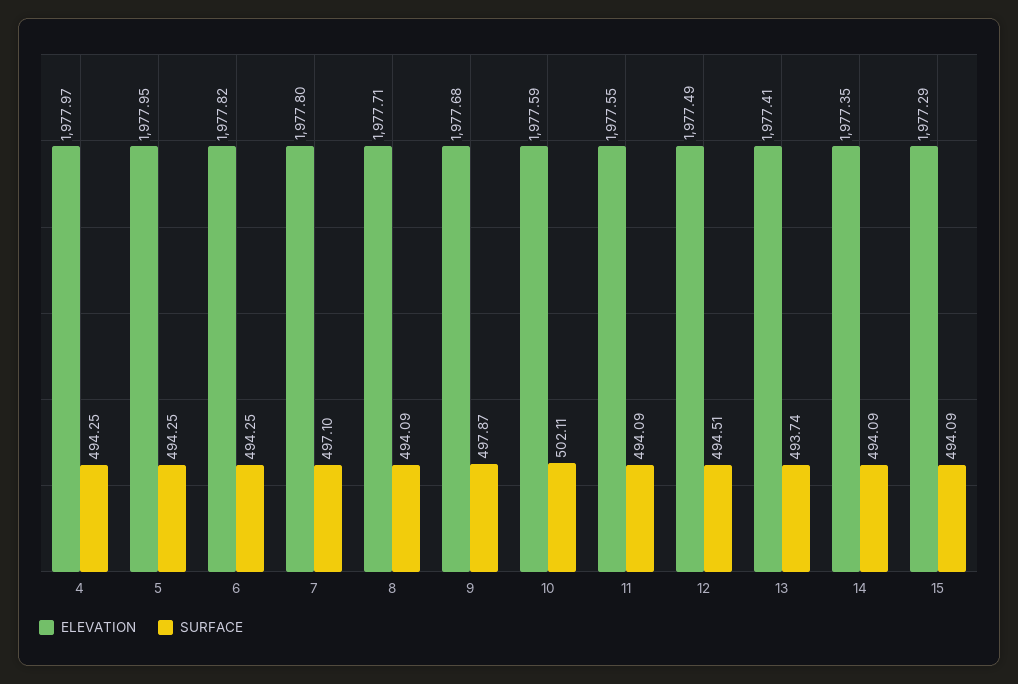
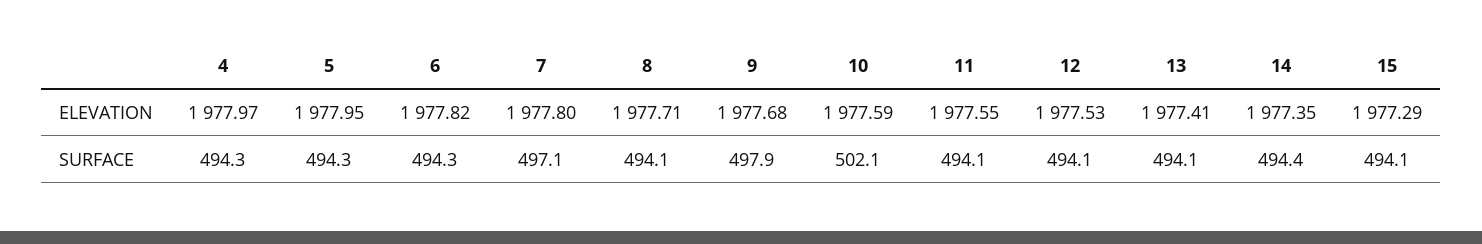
  {
    "ELEVATION": {
      "4": 1977.97,
      "5": 1977.95,
      "6": 1977.82,
      "7": 1977.8,
      "8": 1977.71,
      "9": 1977.68,
      "10": 1977.59,
      "11": 1977.55,
-     "12": 1977.49,
+     "12": 1977.53,
      "13": 1977.41,
      "14": 1977.35,
      "15": 1977.29
    },
    "SURFACE": {
      "4": 494.25,
      "5": 494.25,
      "6": 494.25,
      "7": 497.1,
      "8": 494.09,
      "9": 497.87,
      "10": 502.11,
      "11": 494.09,
-     "12": 494.51,
+     "12": 494.1,
-     "13": 493.74,
+     "13": 494.1,
-     "14": 494.09,
+     "14": 494.4,
      "15": 494.09
    }
  }

